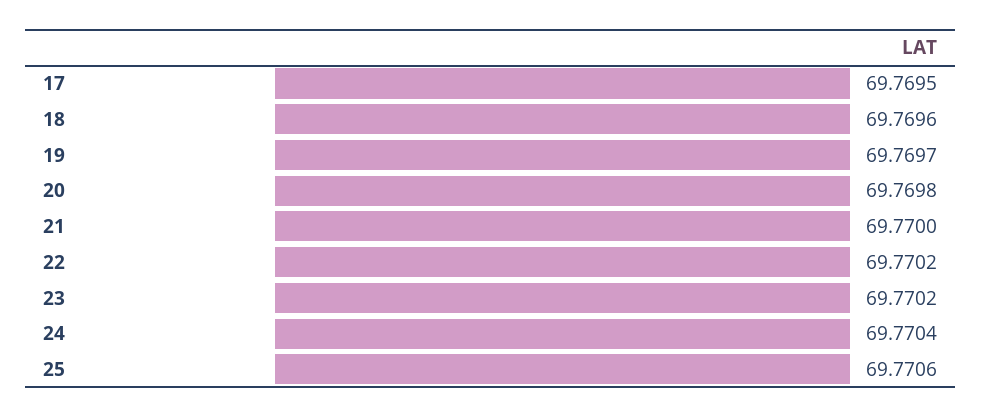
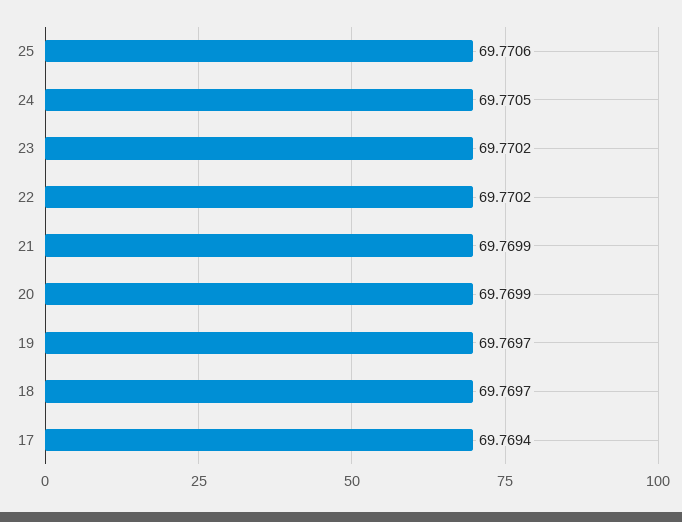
  {
-   "17": 69.7695,
+   "17": 69.7694,
-   "18": 69.7696,
+   "18": 69.7697,
    "19": 69.7697,
-   "20": 69.7698,
+   "20": 69.7699,
-   "21": 69.77,
+   "21": 69.7699,
    "22": 69.7702,
    "23": 69.7702,
-   "24": 69.7704,
+   "24": 69.7705,
    "25": 69.7706
  }

